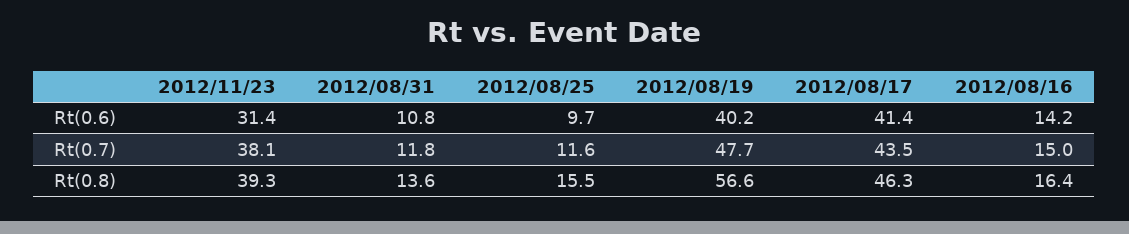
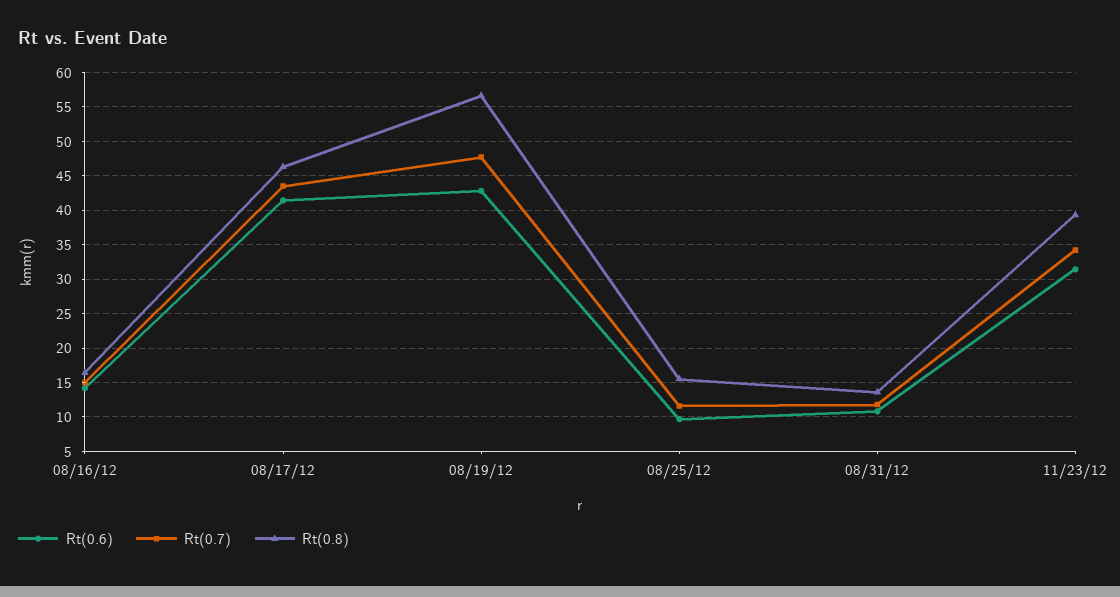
  {
    "Rt(0.6)": {
      "2012/11/23": 31.4,
      "2012/08/31": 10.8,
      "2012/08/25": 9.7,
-     "2012/08/19": 40.2,
+     "2012/08/19": 43,
      "2012/08/17": 41.4,
      "2012/08/16": 14.2
    },
    "Rt(0.7)": {
-     "2012/11/23": 38.1,
+     "2012/11/23": 34,
      "2012/08/31": 11.8,
      "2012/08/25": 11.6,
      "2012/08/19": 47.7,
      "2012/08/17": 43.5,
      "2012/08/16": 15
    },
    "Rt(0.8)": {
      "2012/11/23": 39.3,
      "2012/08/31": 13.6,
      "2012/08/25": 15.5,
      "2012/08/19": 56.6,
      "2012/08/17": 46.3,
      "2012/08/16": 16.4
    }
  }

